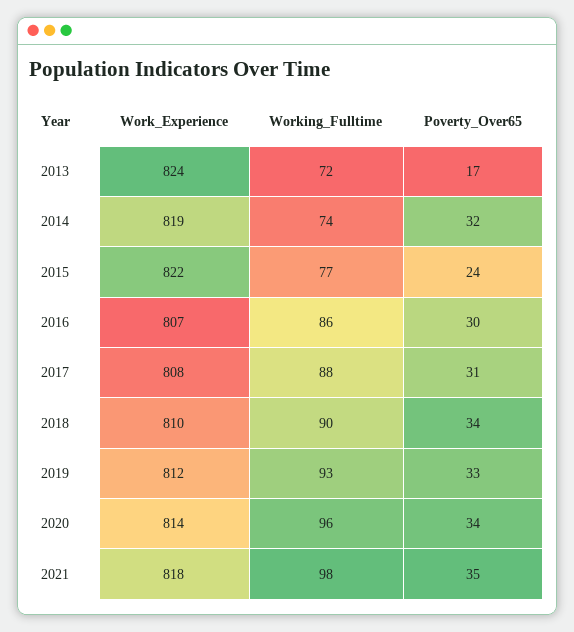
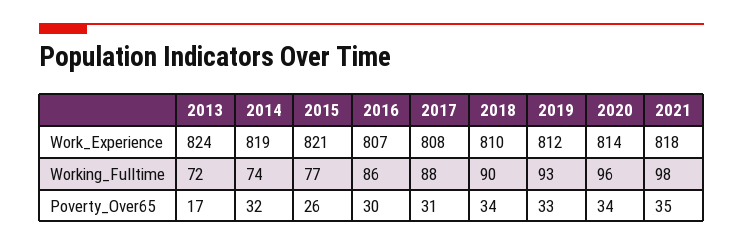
  {
    "Work_Experience": {
      "2013": 824,
      "2014": 819,
-     "2015": 822,
+     "2015": 821,
      "2016": 807,
      "2017": 808,
      "2018": 810,
      "2019": 812,
      "2020": 814,
      "2021": 818
    },
    "Working_Fulltime": {
      "2013": 72,
      "2014": 74,
      "2015": 77,
      "2016": 86,
      "2017": 88,
      "2018": 90,
      "2019": 93,
      "2020": 96,
      "2021": 98
    },
    "Poverty_Over65": {
      "2013": 17,
      "2014": 32,
-     "2015": 24,
+     "2015": 26,
      "2016": 30,
      "2017": 31,
      "2018": 34,
      "2019": 33,
      "2020": 34,
      "2021": 35
    }
  }

